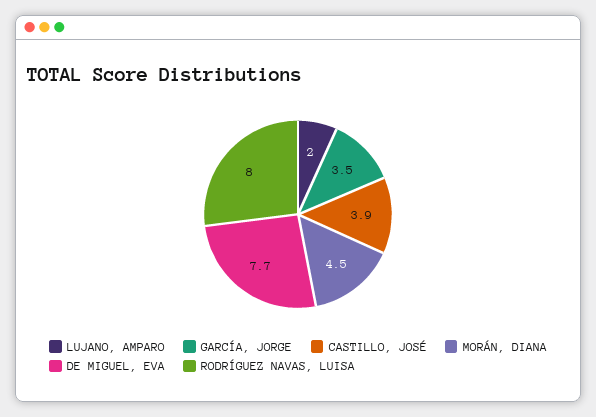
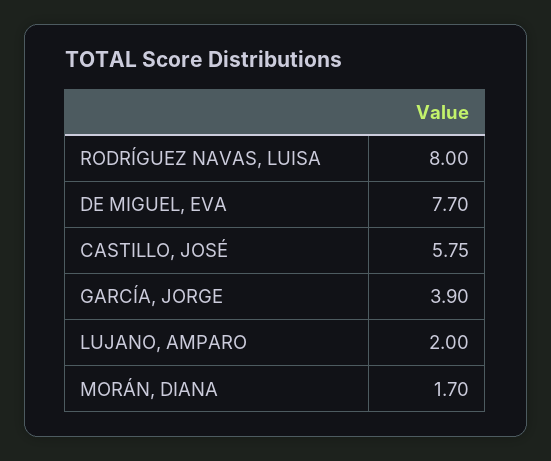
  {
    "LUJANO, AMPARO": 2,
-   "GARCÍA, JORGE": 3.5,
+   "GARCÍA, JORGE": 3.9,
-   "CASTILLO, JOSÉ": 3.9,
+   "CASTILLO, JOSÉ": 5.75,
-   "MORÁN, DIANA": 4.5,
+   "MORÁN, DIANA": 1.7,
    "DE MIGUEL, EVA": 7.7,
    "RODRÍGUEZ NAVAS, LUISA": 8
  }

